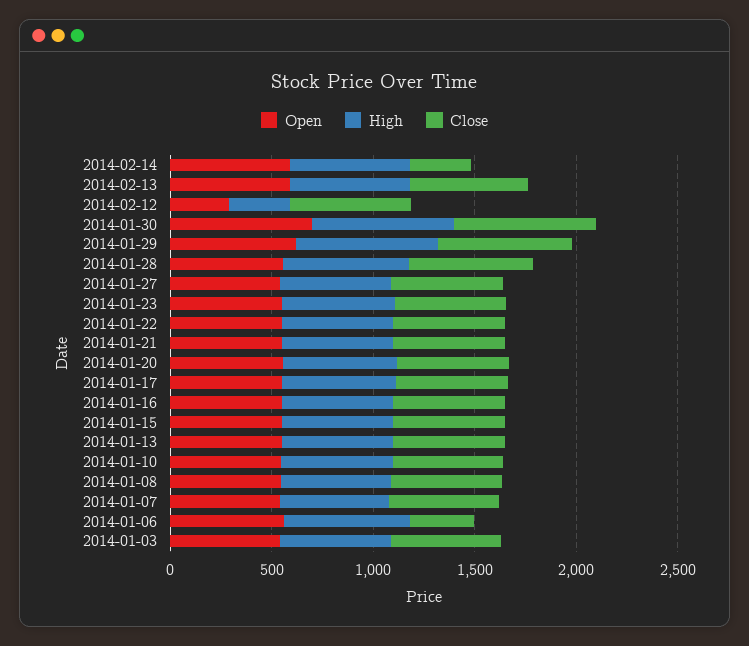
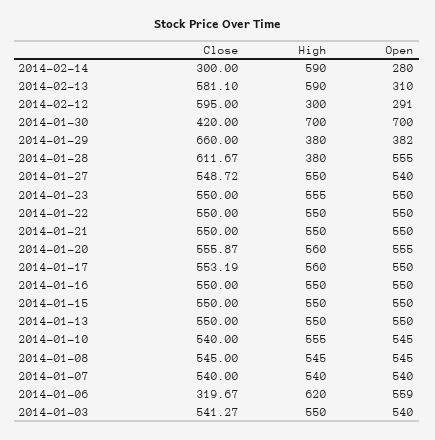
  {
    "Open": {
-     "2014-02-14": 600,
+     "2014-02-14": 280,
-     "2014-02-13": 600,
+     "2014-02-13": 310,
      "2014-02-12": 291,
      "2014-01-30": 700,
-     "2014-01-29": 600,
+     "2014-01-29": 382,
      "2014-01-28": 555,
      "2014-01-27": 540,
      "2014-01-23": 550,
      "2014-01-22": 550,
      "2014-01-21": 550,
      "2014-01-20": 555,
      "2014-01-17": 550,
      "2014-01-16": 550,
      "2014-01-15": 550,
      "2014-01-13": 550,
      "2014-01-10": 545,
      "2014-01-08": 545,
      "2014-01-07": 540,
      "2014-01-06": 559,
      "2014-01-03": 540
    },
    "High": {
      "2014-02-14": 590,
      "2014-02-13": 590,
      "2014-02-12": 300,
      "2014-01-30": 700,
-     "2014-01-29": 700,
+     "2014-01-29": 380,
-     "2014-01-28": 600,
+     "2014-01-28": 380,
      "2014-01-27": 550,
      "2014-01-23": 555,
      "2014-01-22": 550,
      "2014-01-21": 550,
      "2014-01-20": 560,
      "2014-01-17": 560,
      "2014-01-16": 550,
      "2014-01-15": 550,
      "2014-01-13": 550,
      "2014-01-10": 555,
      "2014-01-08": 545,
      "2014-01-07": 540,
      "2014-01-06": 620,
      "2014-01-03": 550
    },
    "Close": {
      "2014-02-14": 300,
      "2014-02-13": 581.1,
      "2014-02-12": 595,
-     "2014-01-30": 700,
+     "2014-01-30": 420,
      "2014-01-29": 660,
      "2014-01-28": 611.67,
      "2014-01-27": 548.72,
      "2014-01-23": 550,
      "2014-01-22": 550,
      "2014-01-21": 550,
      "2014-01-20": 555.87,
      "2014-01-17": 553.19,
      "2014-01-16": 550,
      "2014-01-15": 550,
      "2014-01-13": 550,
      "2014-01-10": 540,
      "2014-01-08": 545,
      "2014-01-07": 540,
      "2014-01-06": 319.67,
      "2014-01-03": 541.27
    }
  }

